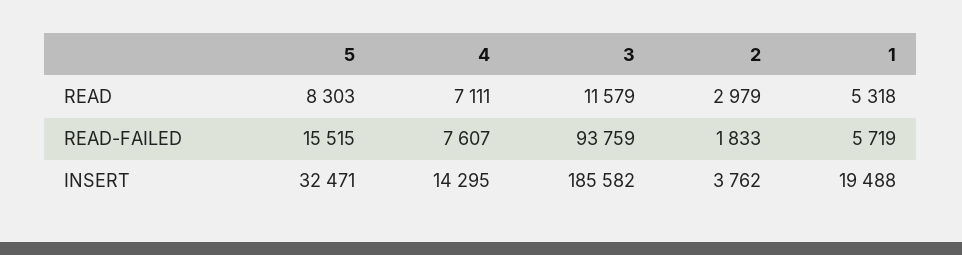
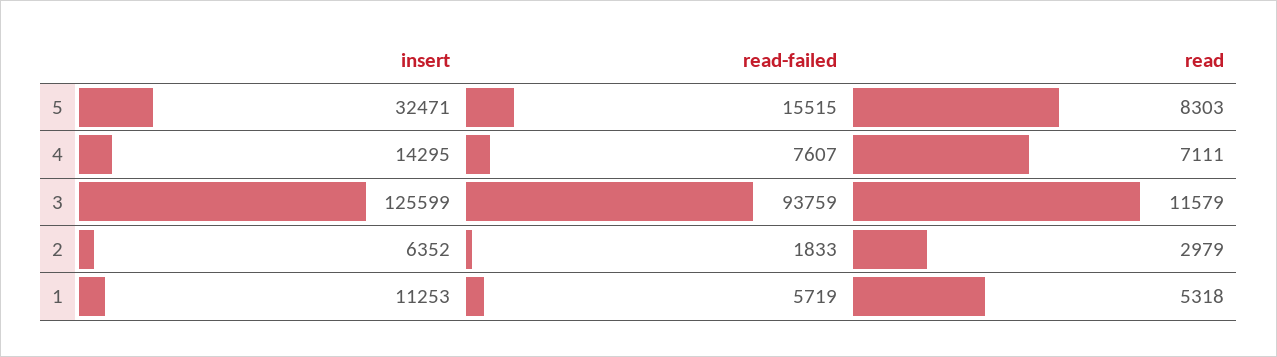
  {
    "5": {
      "READ": 8303,
      "READ-FAILED": 15515,
      "INSERT": 32471
    },
    "4": {
      "READ": 7111,
      "READ-FAILED": 7607,
      "INSERT": 14295
    },
    "3": {
      "READ": 11579,
      "READ-FAILED": 93759,
-     "INSERT": 185582
+     "INSERT": 125599
    },
    "2": {
      "READ": 2979,
      "READ-FAILED": 1833,
-     "INSERT": 3762
+     "INSERT": 6352
    },
    "1": {
      "READ": 5318,
      "READ-FAILED": 5719,
-     "INSERT": 19488
+     "INSERT": 11253
    }
  }

